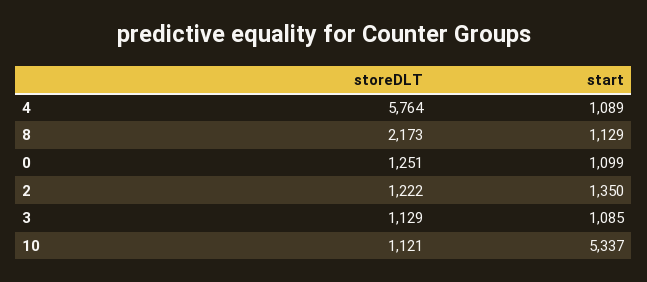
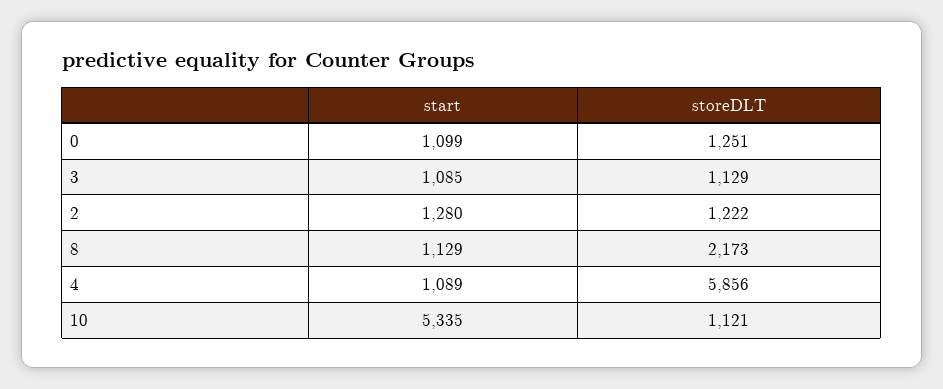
  {
    "storeDLT": {
-     "4": 5764,
+     "4": 5856,
      "8": 2173,
      "0": 1251,
      "2": 1222,
      "3": 1129,
      "10": 1121
    },
    "start": {
      "4": 1089,
      "8": 1129,
      "0": 1099,
-     "2": 1350,
+     "2": 1280,
      "3": 1085,
-     "10": 5337
+     "10": 5335
    }
  }

